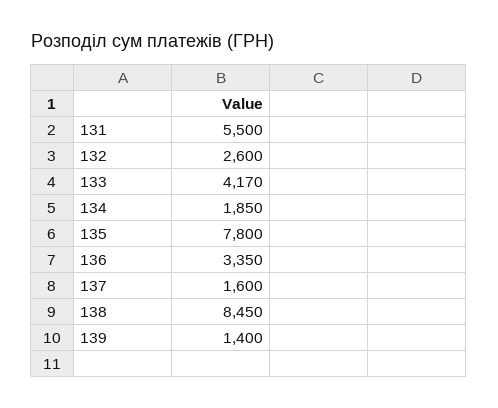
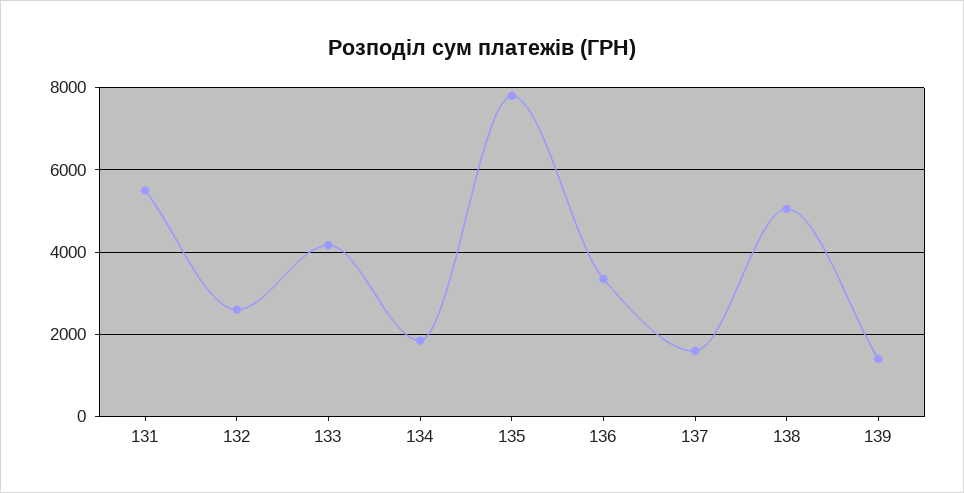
  {
    "131": 5500,
    "132": 2600,
    "133": 4170,
    "134": 1850,
    "135": 7800,
    "136": 3350,
    "137": 1600,
-   "138": 8450,
+   "138": 5000,
    "139": 1400
  }

